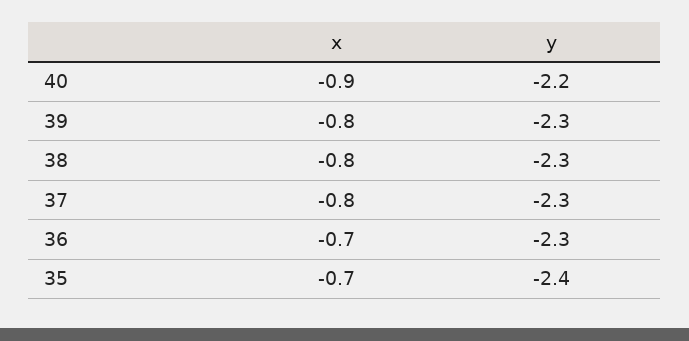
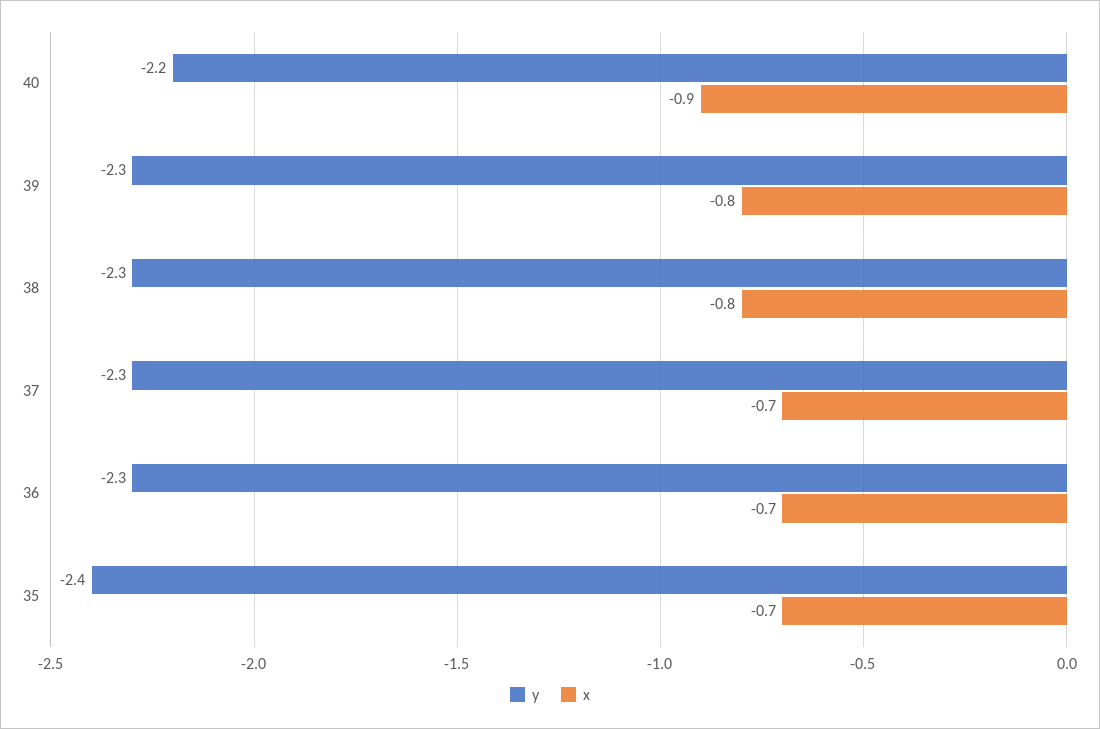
  {
    "x": {
      "40": -0.9,
      "39": -0.8,
      "38": -0.8,
-     "37": -0.8,
+     "37": -0.7,
      "36": -0.7,
      "35": -0.7
    },
    "y": {
      "40": -2.2,
      "39": -2.3,
      "38": -2.3,
      "37": -2.3,
      "36": -2.3,
      "35": -2.4
    }
  }

